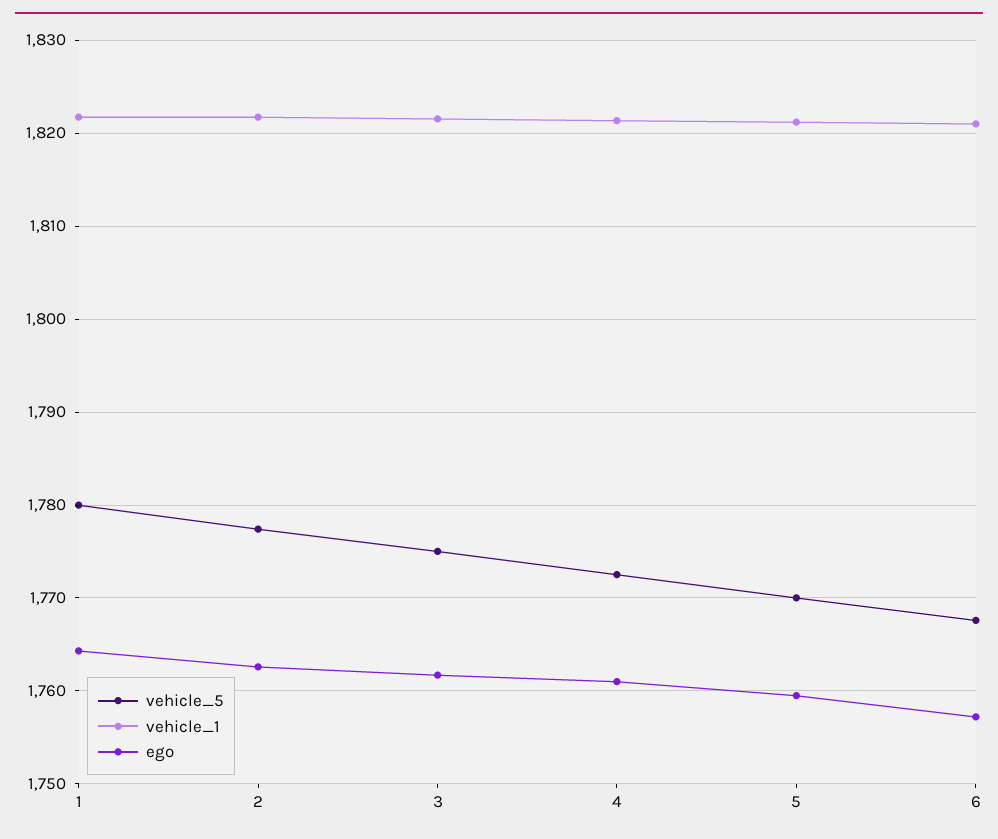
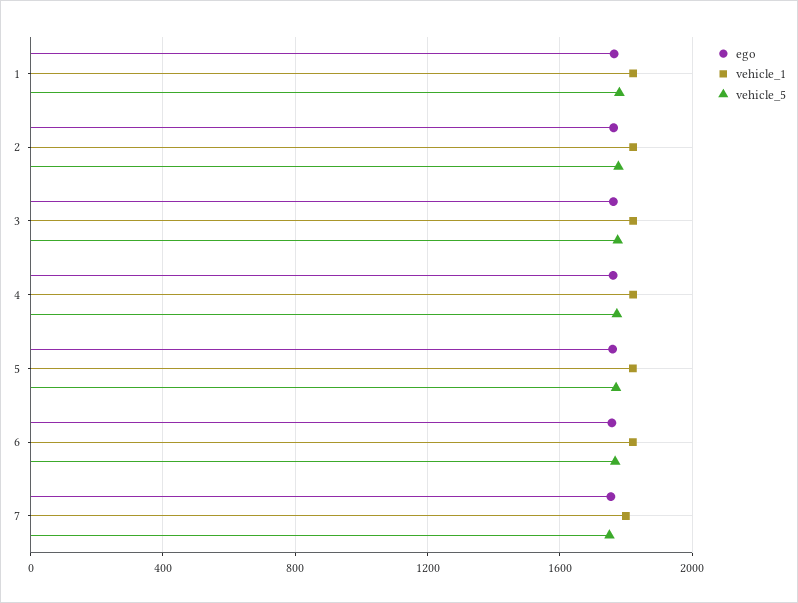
  {
    "vehicle_5": {
      "1": 1780,
      "2": 1777,
      "3": 1775,
      "4": 1773,
      "5": 1770,
-     "6": 1768
+     "6": 1768,
+     "7": 1750
    },
    "vehicle_1": {
      "1": 1822,
      "2": 1822,
      "3": 1822,
      "4": 1821,
      "5": 1821,
-     "6": 1821
+     "6": 1821,
+     "7": 1800
    },
    "ego": {
      "1": 1764,
      "2": 1763,
      "3": 1762,
      "4": 1761,
      "5": 1760,
-     "6": 1757
+     "6": 1757,
+     "7": 1750
    }
  }

